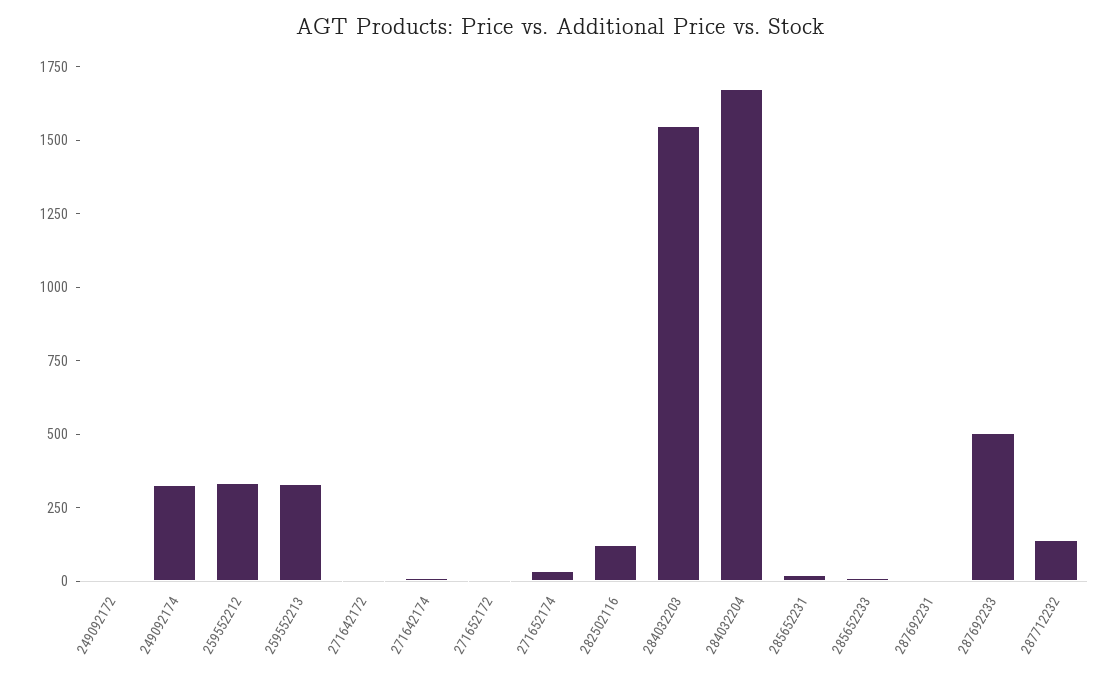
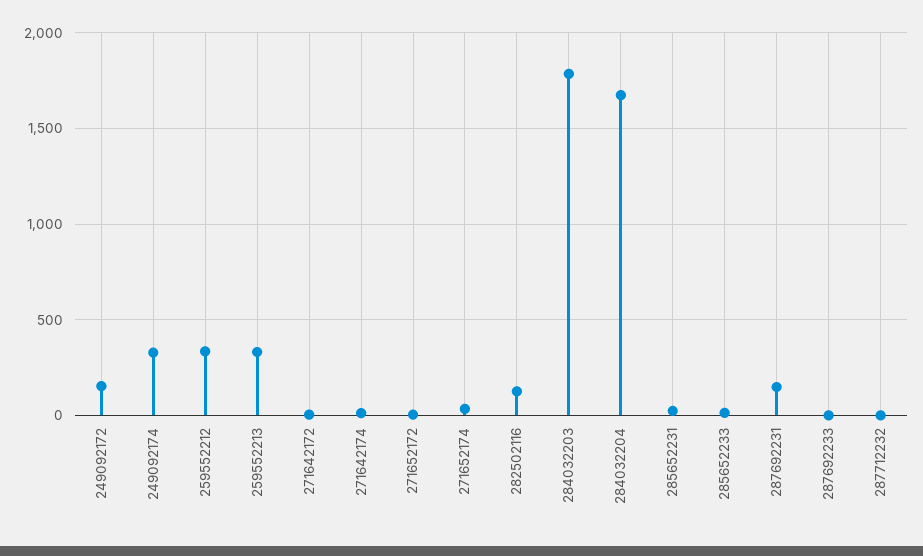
  {
-   "249092172": 0,
+   "249092172": 150,
    "249092174": 350,
    "259552212": 350,
    "259552213": 350,
    "271642172": 0,
    "271642174": 0,
    "271652172": 0,
    "271652174": 50,
    "282502116": 150,
-   "284032203": 1550,
+   "284032203": 1800,
    "284032204": 1650,
    "285652231": 0,
    "285652233": 0,
-   "287692231": 0,
+   "287692231": 150,
-   "287692233": 500,
+   "287692233": 0,
-   "287712232": 150
+   "287712232": 0
  }

